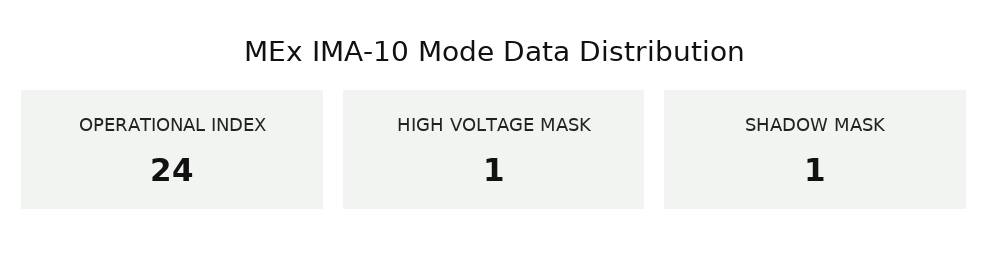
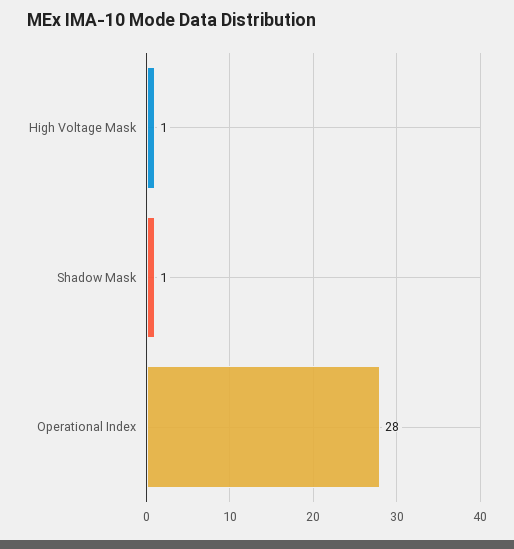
  {
-   "OPERATIONAL INDEX": 24,
+   "OPERATIONAL INDEX": 28,
    "HIGH VOLTAGE MASK": 1,
    "SHADOW MASK": 1
  }

